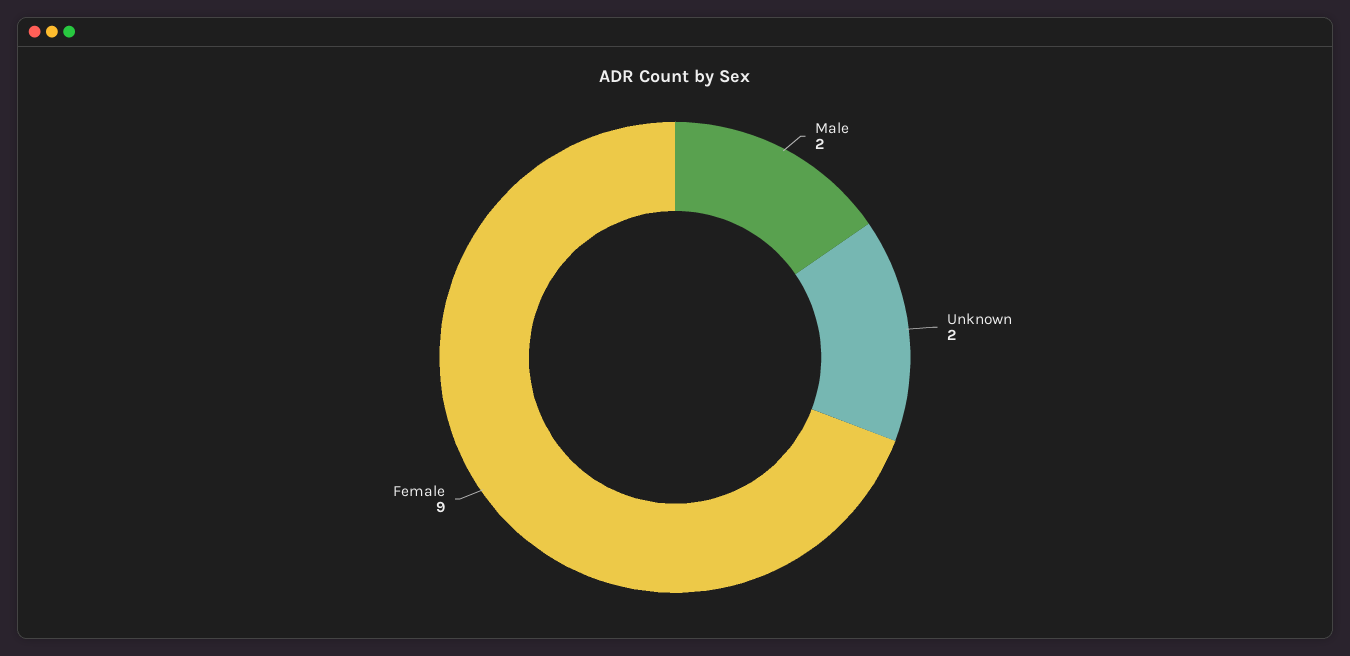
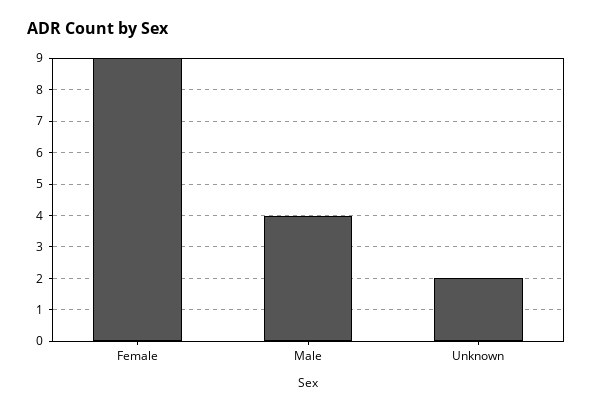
  {
-   "Male": 2,
+   "Male": 4,
    "Unknown": 2,
    "Female": 9
  }

